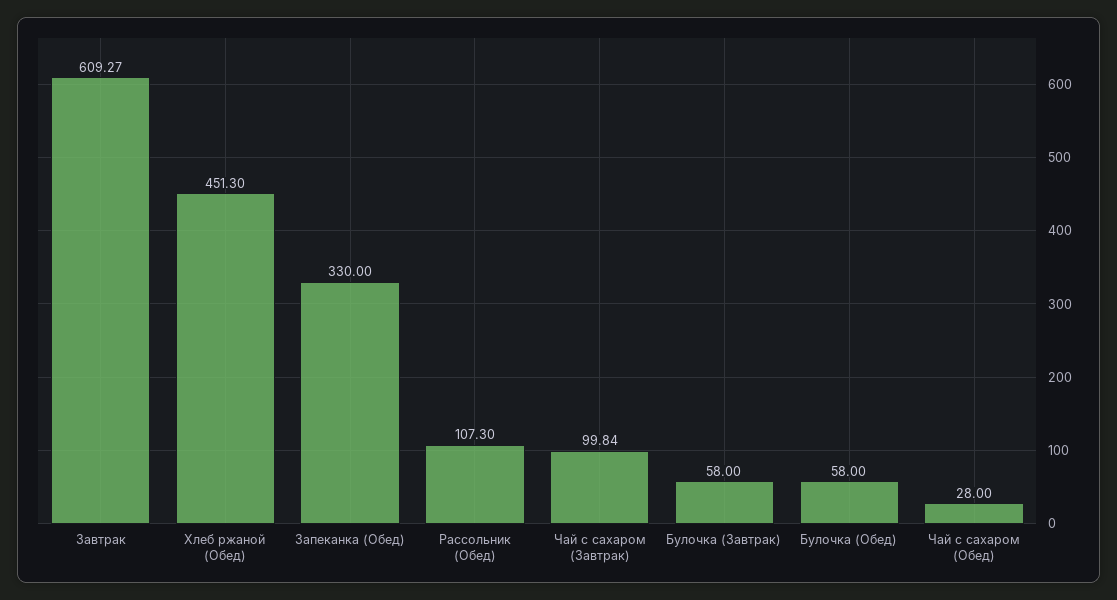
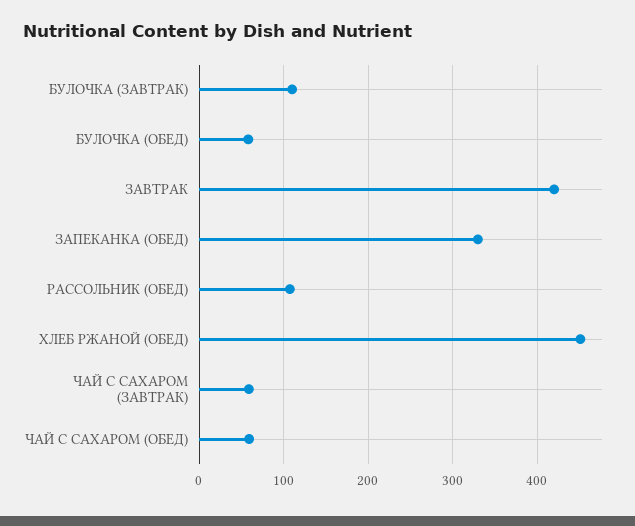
  {
-   "Завтрак": 609.27,
+   "Завтрак": 420,
    "Хлеб ржаной (Обед)": 451.3,
    "Запеканка (Обед)": 330,
    "Рассольник (Обед)": 107.3,
-   "Чай с сахаром (Завтрак)": 99.84,
+   "Чай с сахаром (Завтрак)": 60,
-   "Булочка (Завтрак)": 58,
+   "Булочка (Завтрак)": 110,
    "Булочка (Обед)": 58,
-   "Чай с сахаром (Обед)": 28
+   "Чай с сахаром (Обед)": 60
  }

